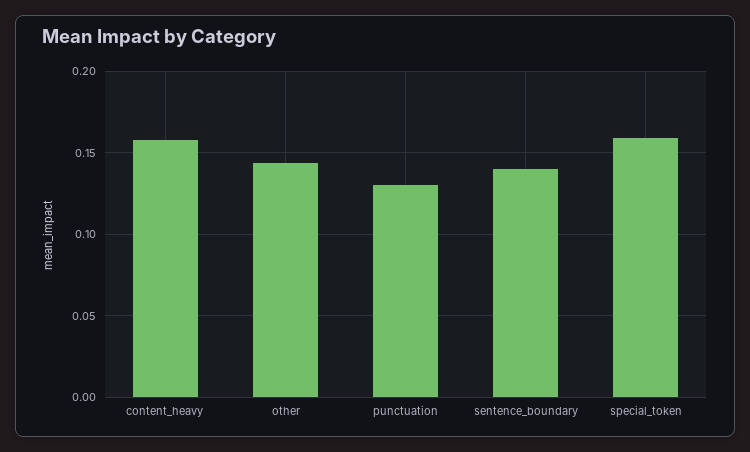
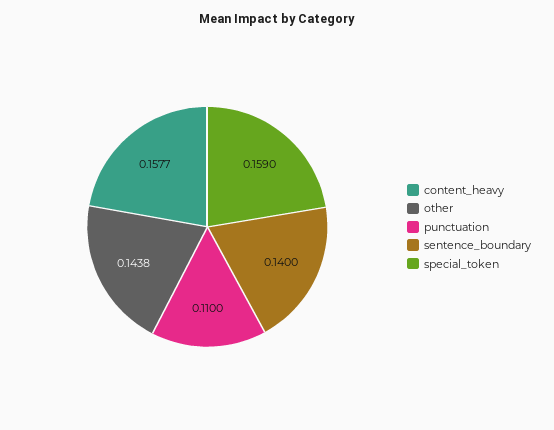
  {
    "content_heavy": 0.1577,
    "other": 0.1438,
-   "punctuation": 0.13,
+   "punctuation": 0.11,
    "sentence_boundary": 0.14,
    "special_token": 0.159
  }

